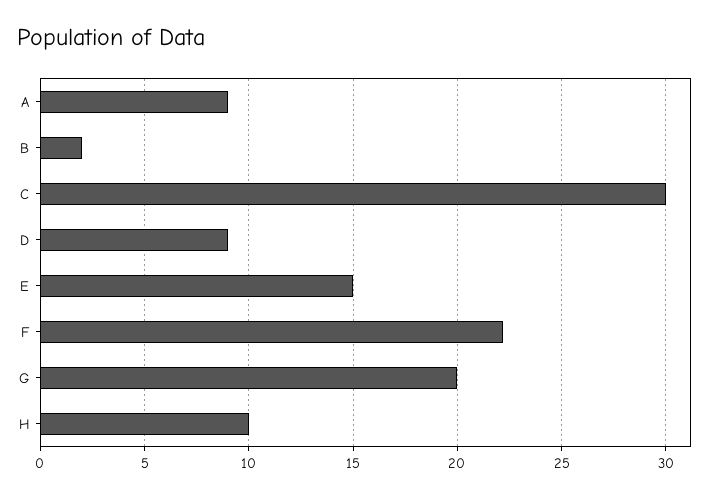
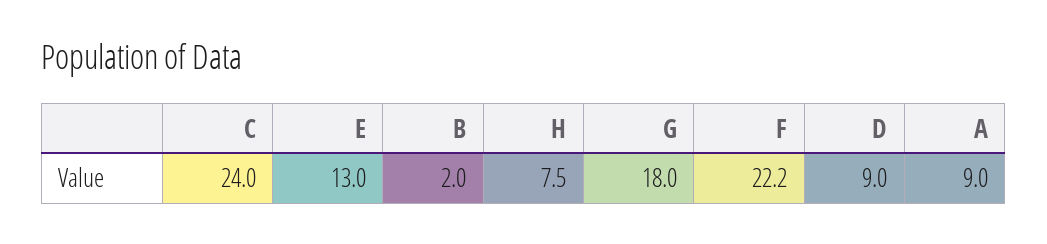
  {
    "A": 9,
    "B": 2,
-   "C": 30,
+   "C": 24,
    "D": 9,
-   "E": 15,
+   "E": 13,
    "F": 22.2,
-   "G": 20,
+   "G": 18,
-   "H": 10
+   "H": 7.5
  }

